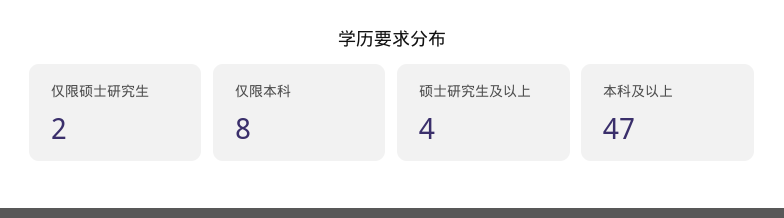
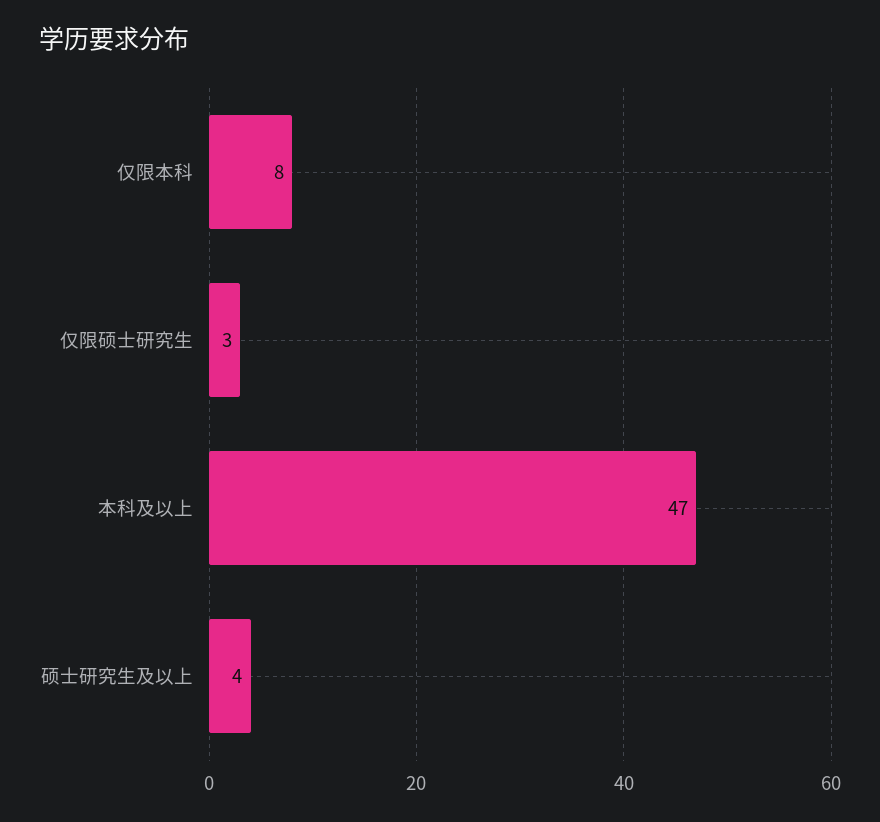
  {
-   "仅限硕士研究生": 2,
+   "仅限硕士研究生": 3,
    "仅限本科": 8,
    "硕士研究生及以上": 4,
    "本科及以上": 47
  }

